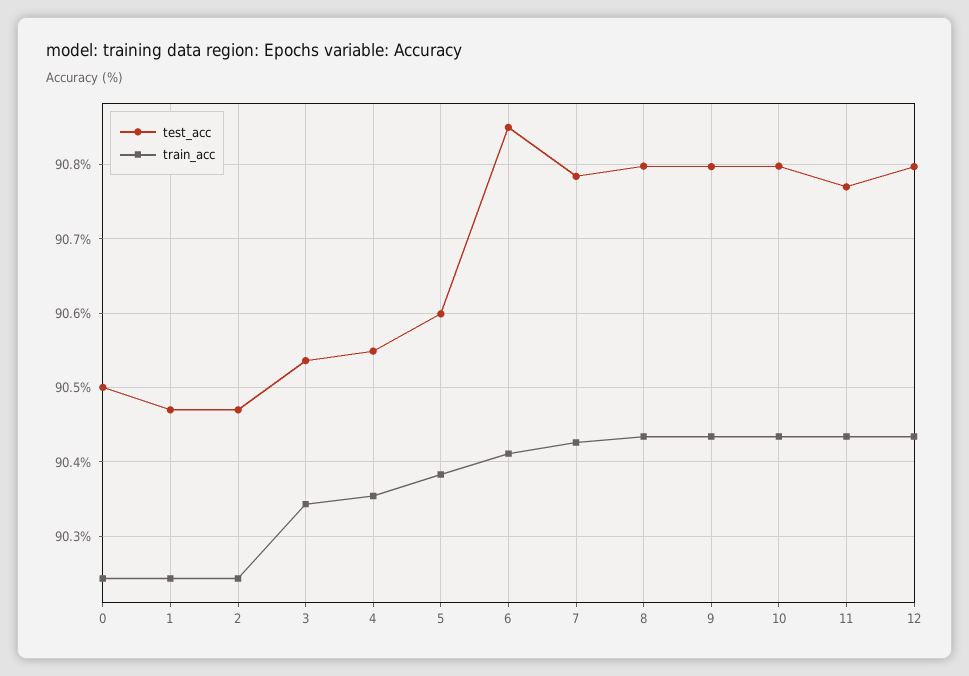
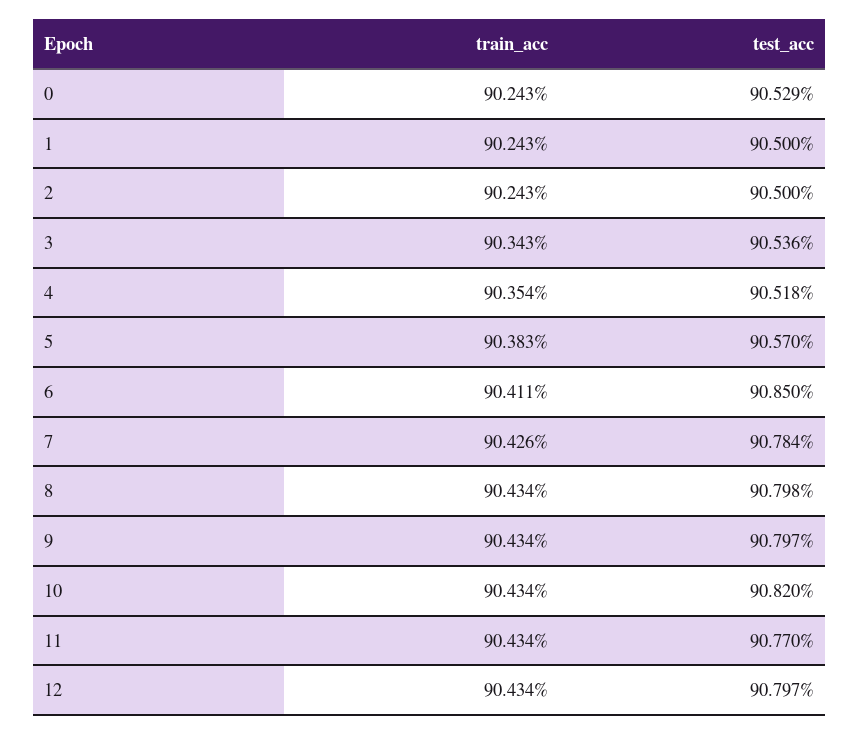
  {
    "test_acc": {
-     "0": 90.5,
+     "0": 90.529,
-     "1": 90.47,
+     "1": 90.5,
-     "2": 90.47,
+     "2": 90.5,
      "3": 90.536,
-     "4": 90.55,
+     "4": 90.518,
-     "5": 90.6,
+     "5": 90.57,
      "6": 90.85,
      "7": 90.784,
      "8": 90.798,
      "9": 90.797,
-     "10": 90.8,
+     "10": 90.82,
      "11": 90.77,
      "12": 90.797
    },
    "train_acc": {
      "0": 90.243,
      "1": 90.243,
      "2": 90.243,
      "3": 90.343,
      "4": 90.354,
      "5": 90.383,
      "6": 90.411,
      "7": 90.426,
      "8": 90.434,
      "9": 90.434,
      "10": 90.434,
      "11": 90.434,
      "12": 90.434
    }
  }

